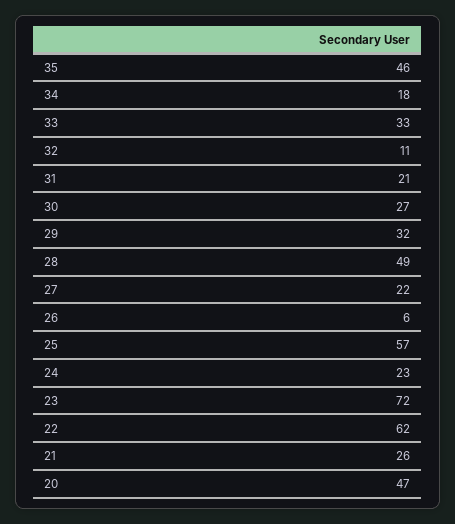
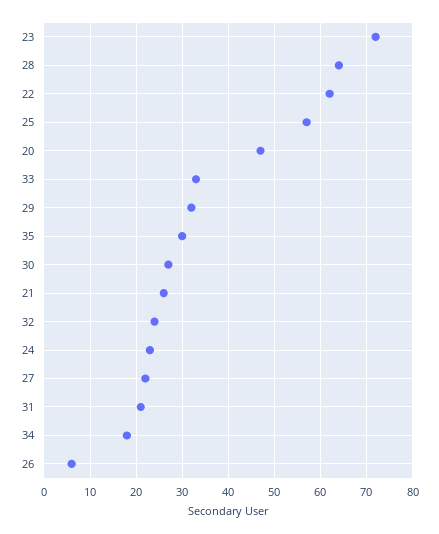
  {
-   "35": 46,
+   "35": 30,
    "34": 18,
    "33": 33,
-   "32": 11,
+   "32": 25,
    "31": 21,
    "30": 27,
    "29": 32,
-   "28": 49,
+   "28": 65,
    "27": 22,
    "26": 6,
    "25": 57,
    "24": 23,
    "23": 72,
    "22": 62,
    "21": 26,
    "20": 47
  }

